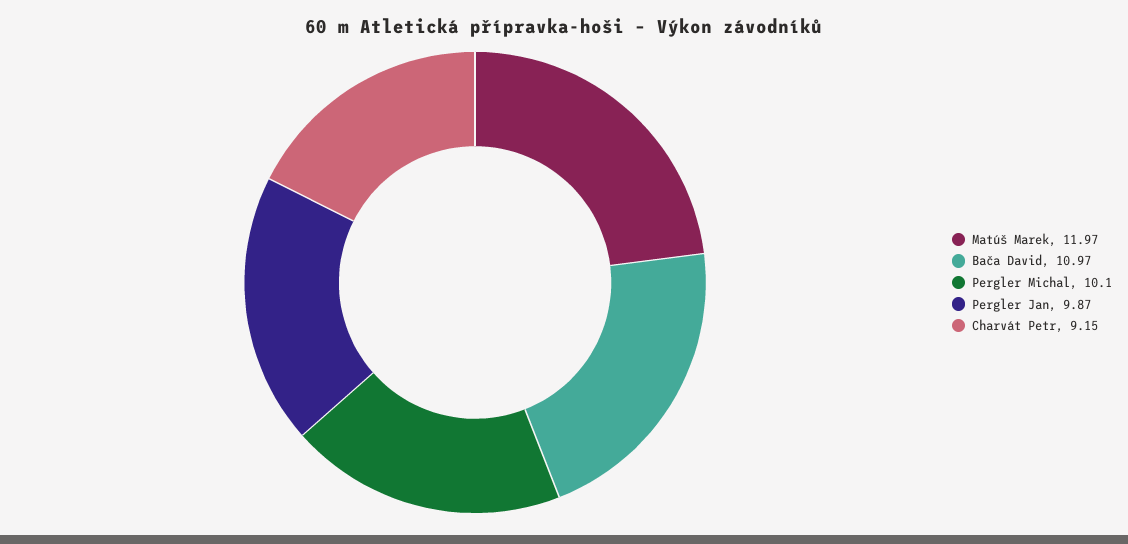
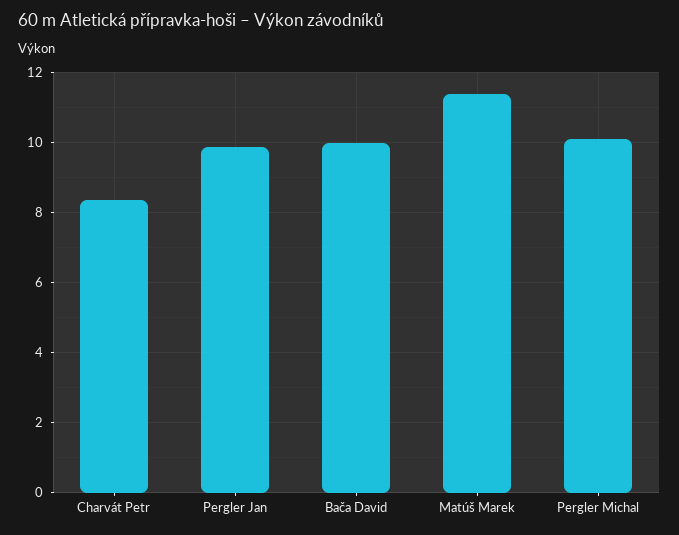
  {
-   "Matúš Marek": 11.97,
+   "Matúš Marek": 11.4,
-   "Bača David": 10.97,
+   "Bača David": 10,
    "Pergler Michal": 10.1,
    "Pergler Jan": 9.87,
-   "Charvát Petr": 9.15
+   "Charvát Petr": 8.4
  }

